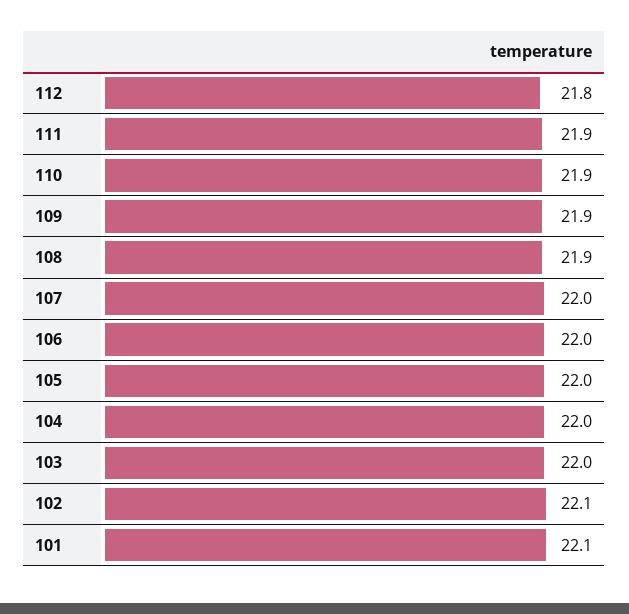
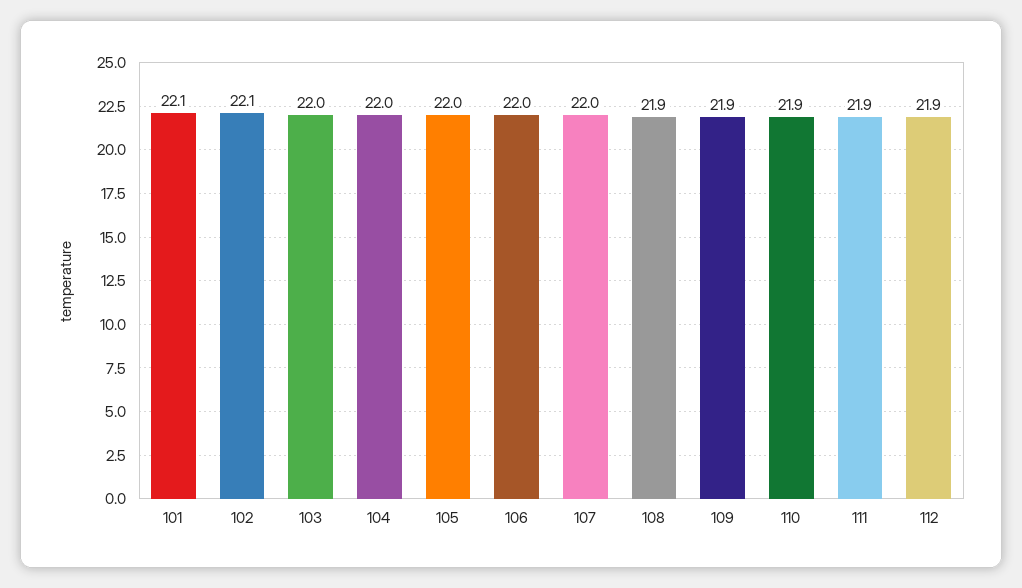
  {
-   "112": 21.8,
+   "112": 21.9,
    "111": 21.9,
    "110": 21.9,
    "109": 21.9,
    "108": 21.9,
    "107": 22,
    "106": 22,
    "105": 22,
    "104": 22,
    "103": 22,
    "102": 22.1,
    "101": 22.1
  }

